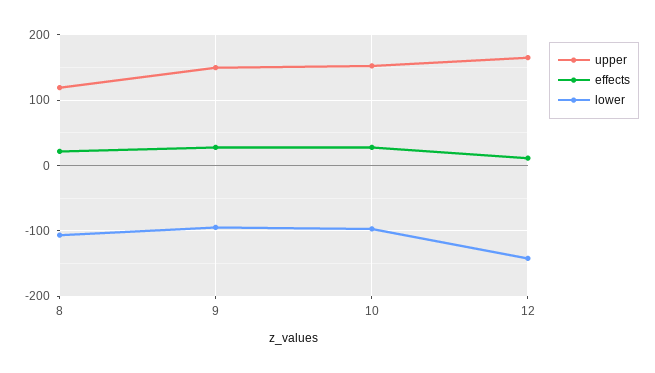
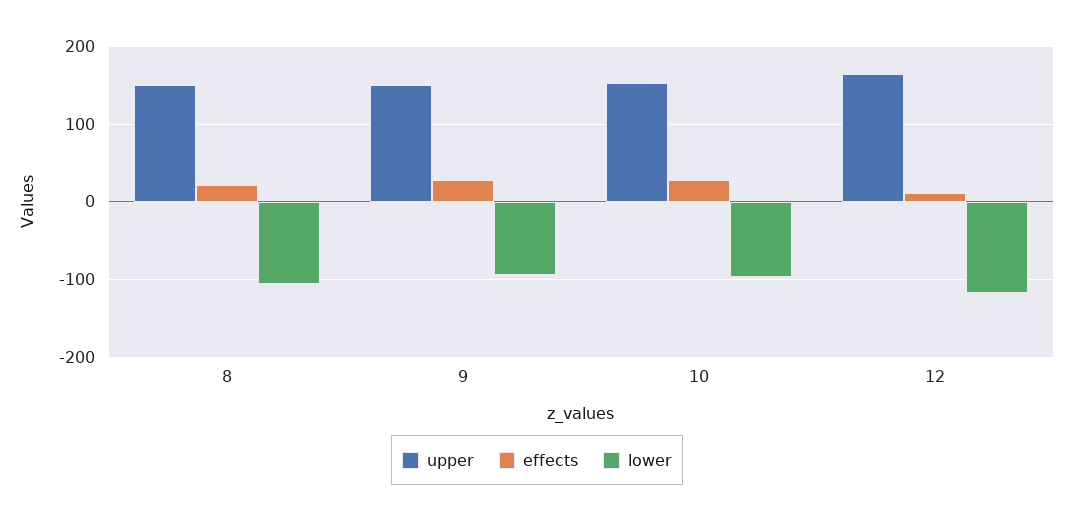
  {
    "upper": {
-     "8": 120,
+     "8": 150,
      "9": 150,
      "10": 150,
      "12": 170
    },
    "effects": {
      "8": 20,
      "9": 30,
      "10": 30,
      "12": 10
    },
    "lower": {
      "8": -110,
      "9": -90,
      "10": -100,
-     "12": -140
+     "12": -120
    }
  }

